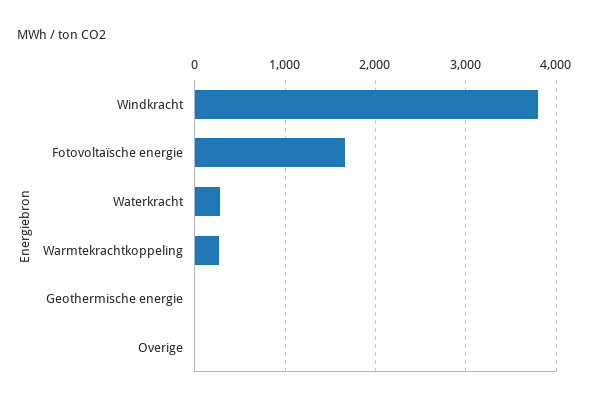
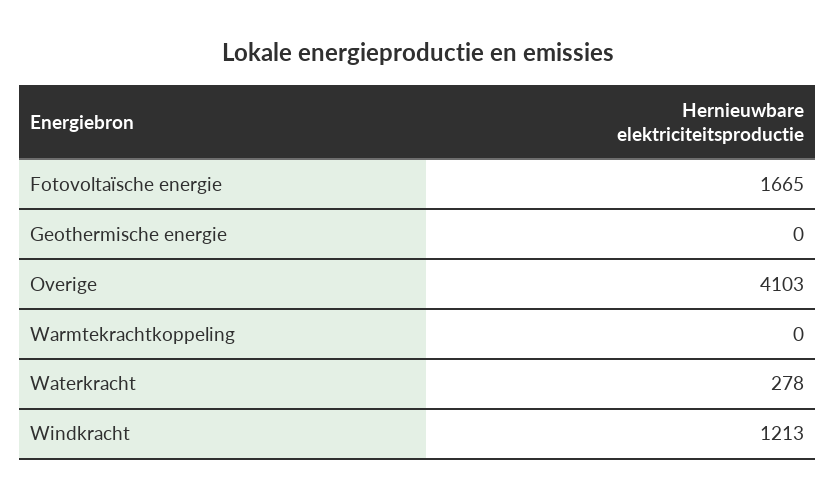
  {
-   "Windkracht": 3800,
+   "Windkracht": 1213,
    "Fotovoltaïsche energie": 1665,
    "Waterkracht": 278,
-   "Warmtekrachtkoppeling": 300,
+   "Warmtekrachtkoppeling": 0,
    "Geothermische energie": 0,
-   "Overige": 0
+   "Overige": 4103
  }

